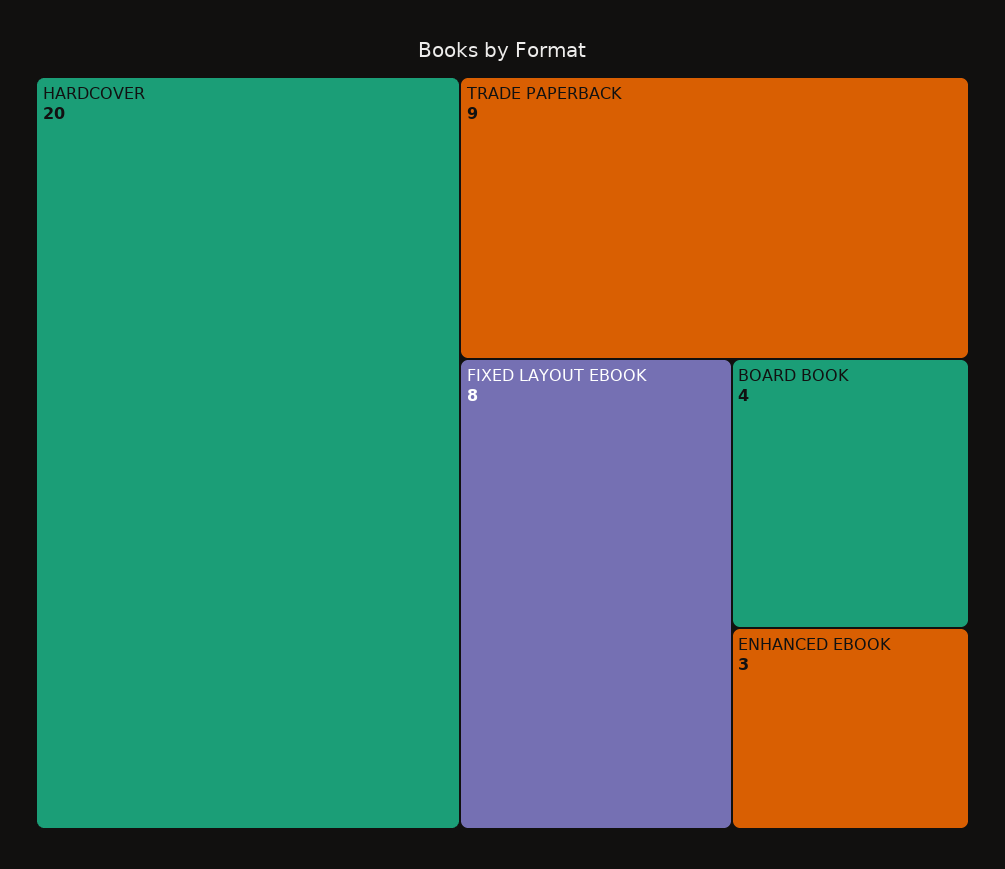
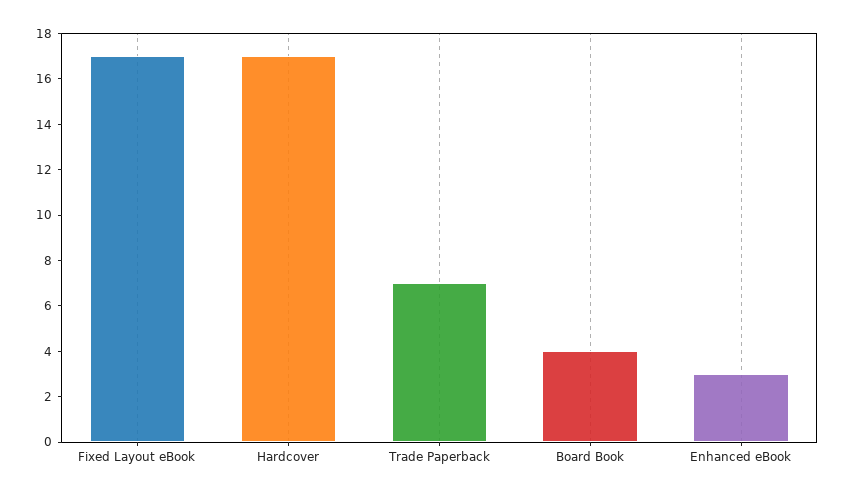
  {
-   "HARDCOVER": 20,
+   "HARDCOVER": 17,
-   "TRADE PAPERBACK": 9,
+   "TRADE PAPERBACK": 7,
-   "FIXED LAYOUT EBOOK": 8,
+   "FIXED LAYOUT EBOOK": 17,
    "BOARD BOOK": 4,
    "ENHANCED EBOOK": 3
  }

